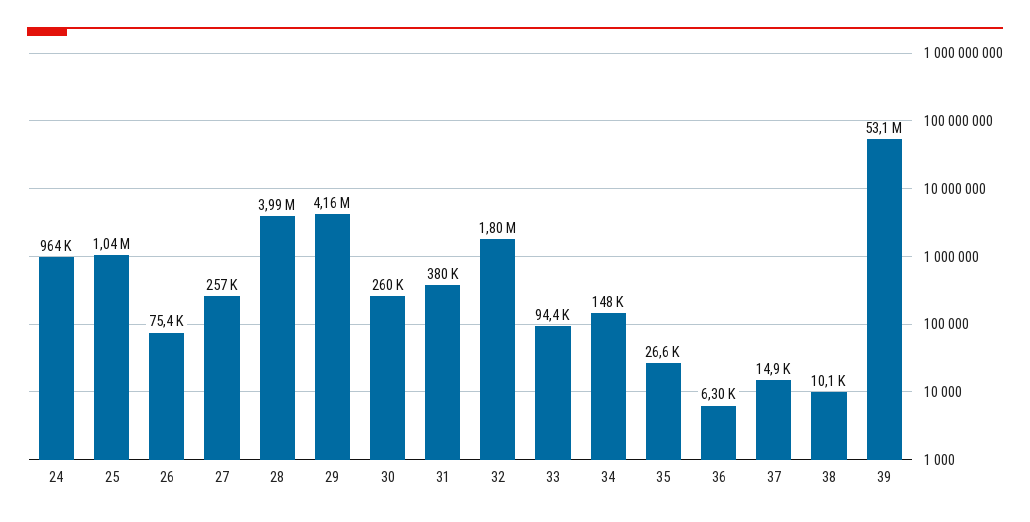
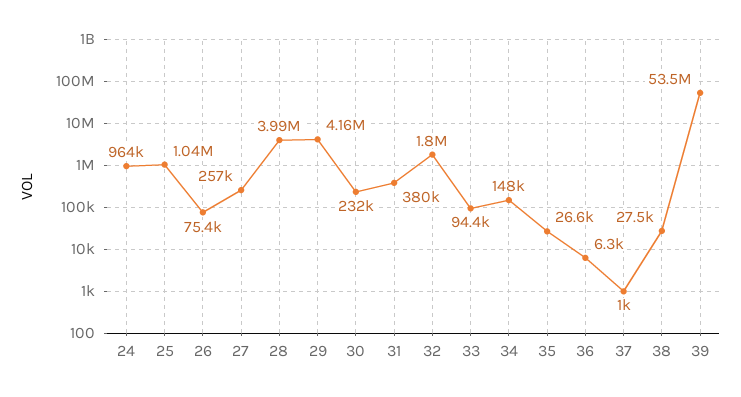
  {
    "24": 964000,
    "25": 1040000,
    "26": 75400,
    "27": 257000,
    "28": 3990000,
    "29": 4160000,
-   "30": 260000,
+   "30": 232000,
    "31": 380000,
    "32": 1800000,
    "33": 94400,
    "34": 148000,
    "35": 26600,
    "36": 6300,
-   "37": 14900,
+   "37": 1000,
-   "38": 10100,
+   "38": 27500,
-   "39": 53100000
+   "39": 53500000
  }

